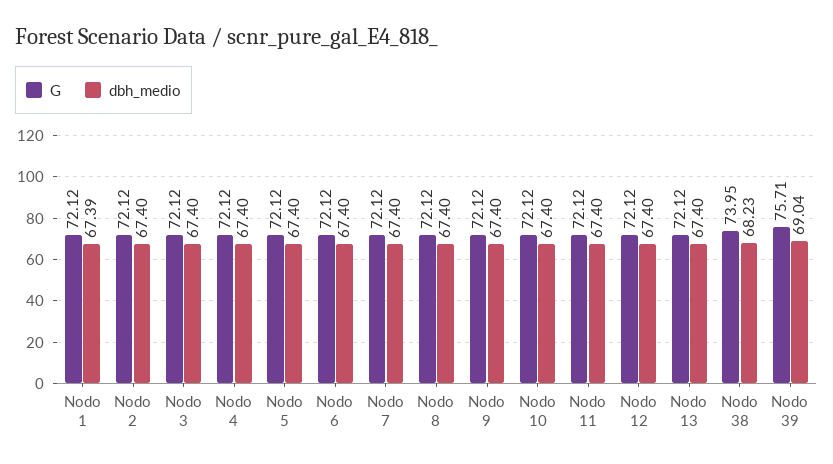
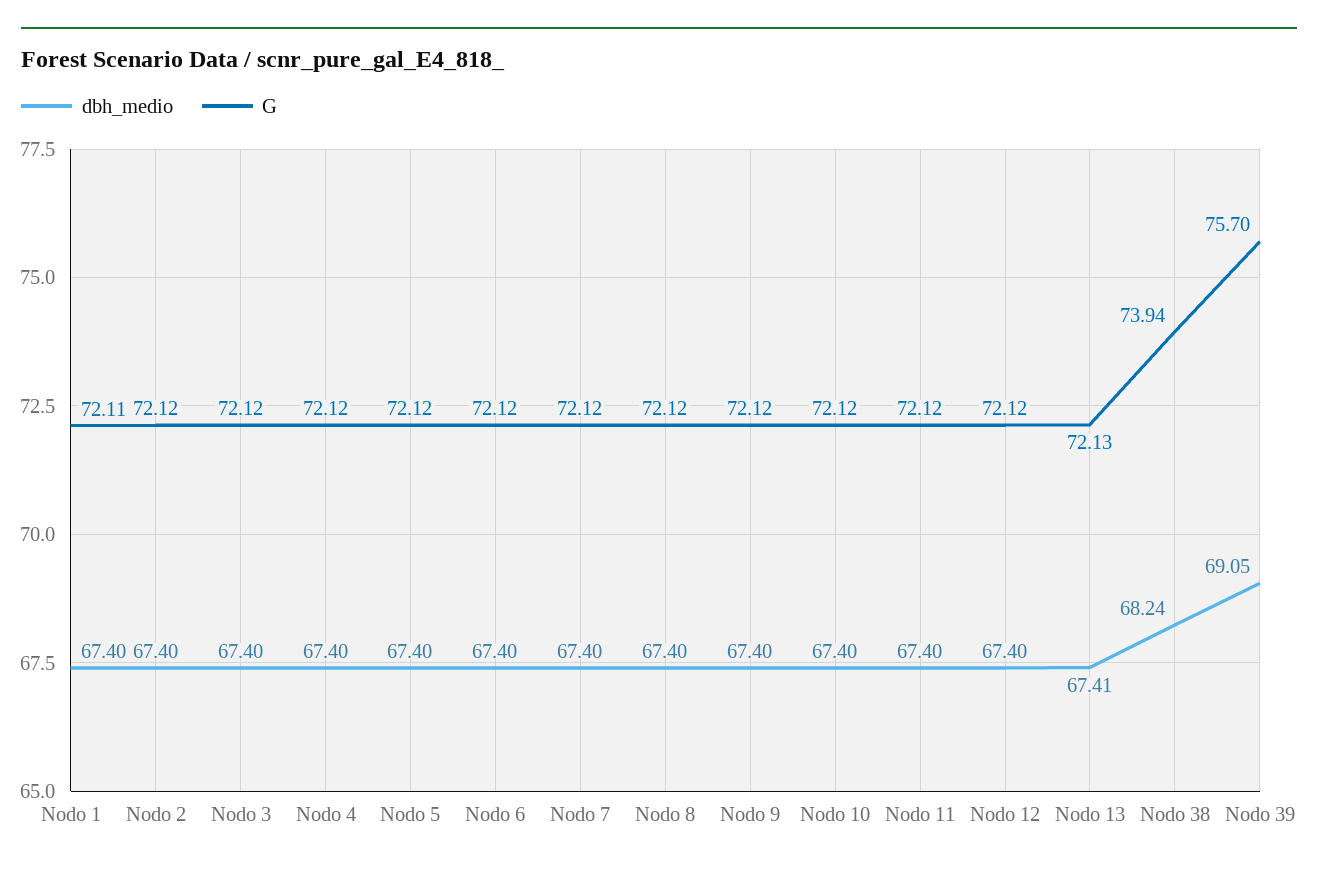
  {
    "G": {
-     "Nodo 1": 72.12,
+     "Nodo 1": 72.11,
      "Nodo 2": 72.12,
      "Nodo 3": 72.12,
      "Nodo 4": 72.12,
      "Nodo 5": 72.12,
      "Nodo 6": 72.12,
      "Nodo 7": 72.12,
      "Nodo 8": 72.12,
      "Nodo 9": 72.12,
      "Nodo 10": 72.12,
      "Nodo 11": 72.12,
      "Nodo 12": 72.12,
-     "Nodo 13": 72.12,
+     "Nodo 13": 72.13,
-     "Nodo 38": 73.95,
+     "Nodo 38": 73.94,
-     "Nodo 39": 75.71
+     "Nodo 39": 75.7
    },
    "dbh_medio": {
-     "Nodo 1": 67.39,
+     "Nodo 1": 67.4,
      "Nodo 2": 67.4,
      "Nodo 3": 67.4,
      "Nodo 4": 67.4,
      "Nodo 5": 67.4,
      "Nodo 6": 67.4,
      "Nodo 7": 67.4,
      "Nodo 8": 67.4,
      "Nodo 9": 67.4,
      "Nodo 10": 67.4,
      "Nodo 11": 67.4,
      "Nodo 12": 67.4,
-     "Nodo 13": 67.4,
+     "Nodo 13": 67.41,
-     "Nodo 38": 68.23,
+     "Nodo 38": 68.24,
-     "Nodo 39": 69.04
+     "Nodo 39": 69.05
    }
  }

